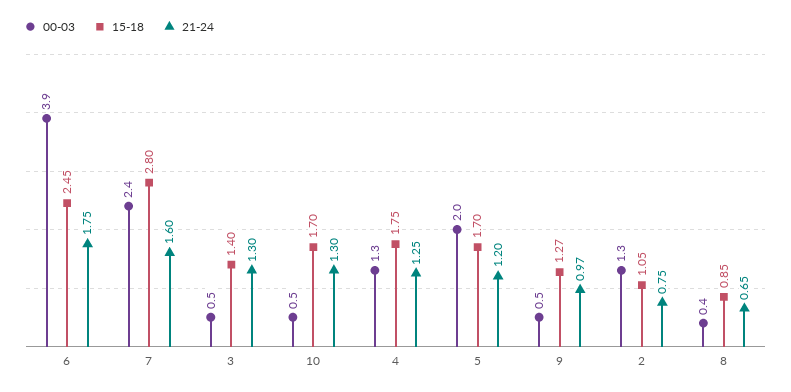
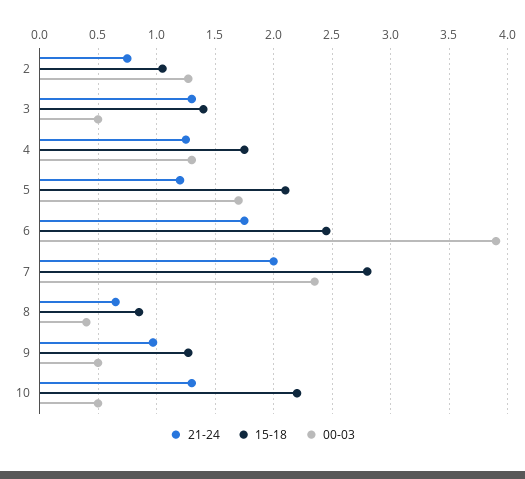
  {
    "00-03": {
      "6": 3.9,
      "7": 2.4,
      "3": 0.5,
      "10": 0.5,
      "4": 1.3,
-     "5": 2,
+     "5": 1.7,
      "9": 0.5,
      "2": 1.3,
      "8": 0.4
    },
    "15-18": {
      "6": 2.45,
      "7": 2.8,
      "3": 1.4,
-     "10": 1.7,
+     "10": 2.2,
      "4": 1.75,
-     "5": 1.7,
+     "5": 2.1,
      "9": 1.27,
      "2": 1.05,
      "8": 0.85
    },
    "21-24": {
      "6": 1.75,
-     "7": 1.6,
+     "7": 2,
      "3": 1.3,
      "10": 1.3,
      "4": 1.25,
      "5": 1.2,
      "9": 0.97,
      "2": 0.75,
      "8": 0.65
    }
  }

